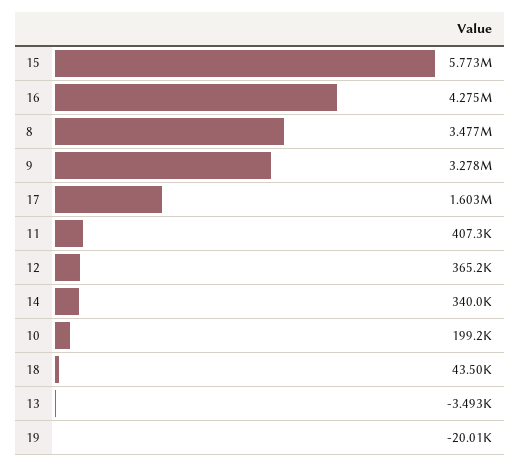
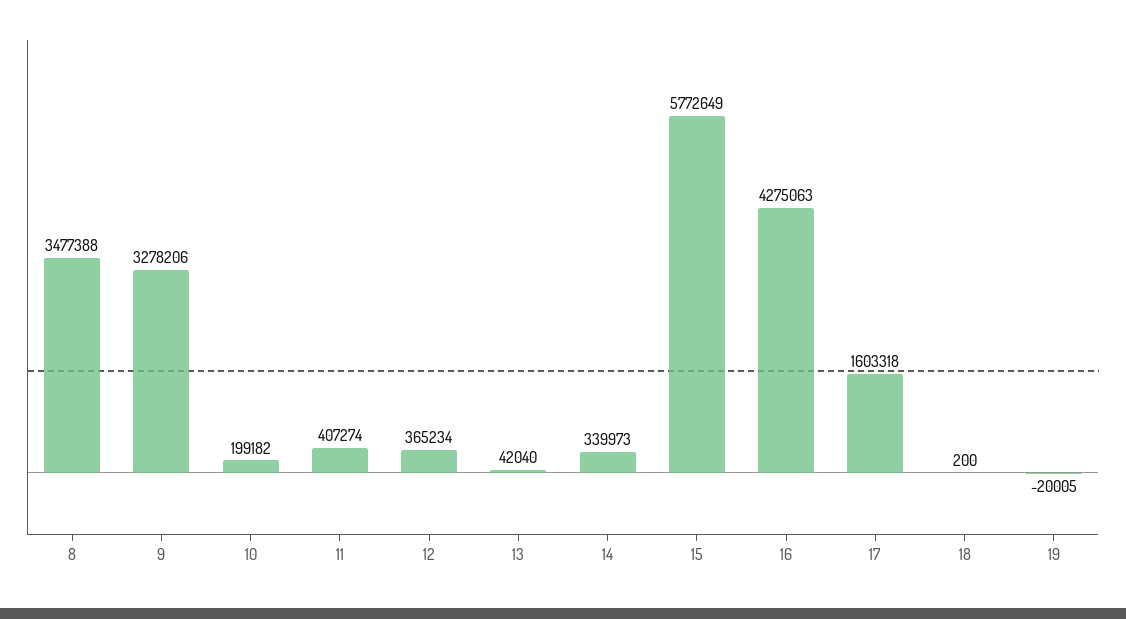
  {
    "15": 5772649,
    "16": 4275063,
    "8": 3477388,
    "9": 3278206,
    "17": 1603318,
    "11": 407274,
    "12": 365234,
    "14": 339973,
    "10": 199182,
-   "18": 43500,
+   "18": 200,
-   "13": -3493,
+   "13": 42040,
    "19": -20005
  }

